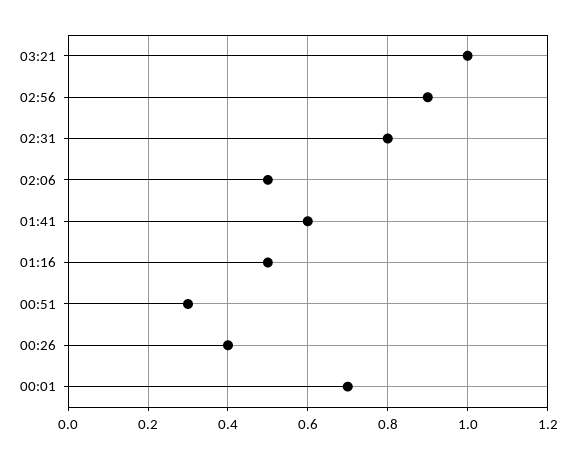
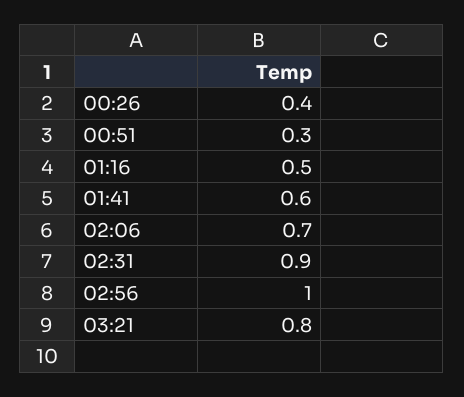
  {
-   "03:21": 1,
+   "03:21": 0.8,
-   "02:56": 0.9,
+   "02:56": 1,
-   "02:31": 0.8,
+   "02:31": 0.9,
-   "02:06": 0.5,
+   "02:06": 0.7,
    "01:41": 0.6,
    "01:16": 0.5,
    "00:51": 0.3,
-   "00:26": 0.4,
+   "00:26": 0.4
-   "00:01": 0.7
  }

